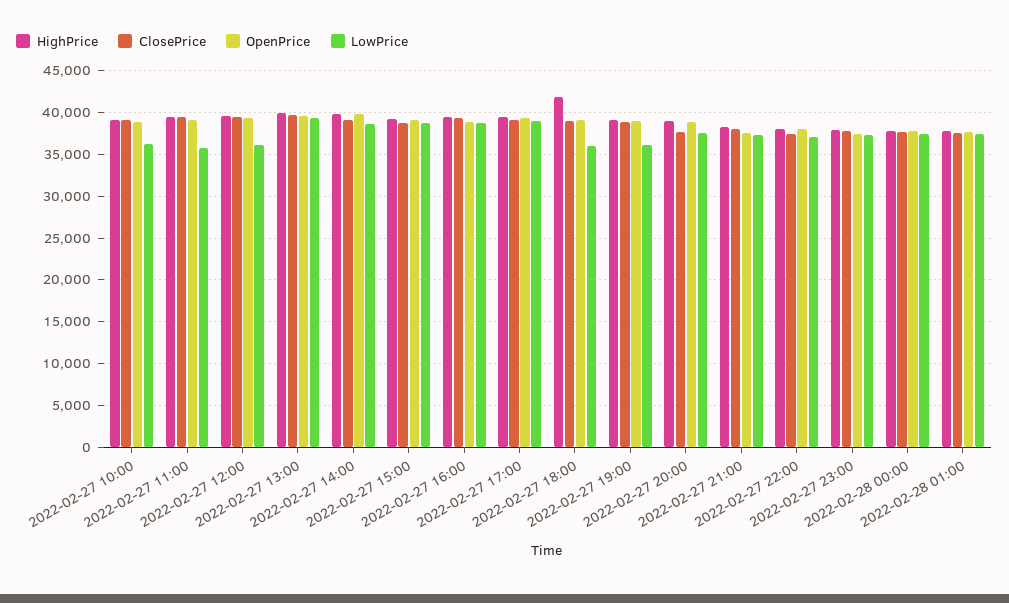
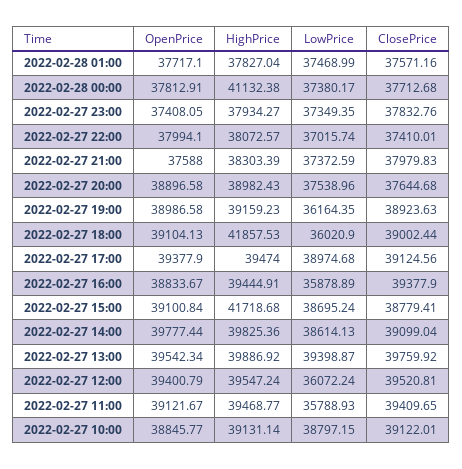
  {
    "HighPrice": {
      "2022-02-27 10:00": 39131.14,
      "2022-02-27 11:00": 39468.77,
      "2022-02-27 12:00": 39547.24,
      "2022-02-27 13:00": 39886.92,
      "2022-02-27 14:00": 39825.36,
-     "2022-02-27 15:00": 39000,
+     "2022-02-27 15:00": 41718.68,
      "2022-02-27 16:00": 39444.91,
      "2022-02-27 17:00": 39474,
      "2022-02-27 18:00": 41857.53,
      "2022-02-27 19:00": 39159.23,
      "2022-02-27 20:00": 38982.43,
      "2022-02-27 21:00": 38303.39,
      "2022-02-27 22:00": 38072.57,
      "2022-02-27 23:00": 37934.27,
-     "2022-02-28 00:00": 38000,
+     "2022-02-28 00:00": 41132.38,
      "2022-02-28 01:00": 37827.04
    },
    "ClosePrice": {
      "2022-02-27 10:00": 39122.01,
      "2022-02-27 11:00": 39409.65,
      "2022-02-27 12:00": 39520.81,
      "2022-02-27 13:00": 39759.92,
      "2022-02-27 14:00": 39099.04,
      "2022-02-27 15:00": 38779.41,
      "2022-02-27 16:00": 39377.9,
      "2022-02-27 17:00": 39124.56,
      "2022-02-27 18:00": 39002.44,
      "2022-02-27 19:00": 38923.63,
      "2022-02-27 20:00": 37644.68,
      "2022-02-27 21:00": 37979.83,
      "2022-02-27 22:00": 37410.01,
      "2022-02-27 23:00": 37832.76,
      "2022-02-28 00:00": 37712.68,
      "2022-02-28 01:00": 37571.16
    },
    "OpenPrice": {
      "2022-02-27 10:00": 38845.77,
      "2022-02-27 11:00": 39121.67,
      "2022-02-27 12:00": 39400.79,
      "2022-02-27 13:00": 39542.34,
      "2022-02-27 14:00": 39777.44,
      "2022-02-27 15:00": 39100.84,
      "2022-02-27 16:00": 38833.67,
      "2022-02-27 17:00": 39377.9,
      "2022-02-27 18:00": 39104.13,
      "2022-02-27 19:00": 38986.58,
      "2022-02-27 20:00": 38896.58,
      "2022-02-27 21:00": 37588,
      "2022-02-27 22:00": 37994.1,
      "2022-02-27 23:00": 37408.05,
      "2022-02-28 00:00": 37812.91,
      "2022-02-28 01:00": 37717.1
    },
    "LowPrice": {
-     "2022-02-27 10:00": 36000,
+     "2022-02-27 10:00": 38797.15,
      "2022-02-27 11:00": 35788.93,
      "2022-02-27 12:00": 36072.24,
      "2022-02-27 13:00": 39398.87,
      "2022-02-27 14:00": 38614.13,
      "2022-02-27 15:00": 38695.24,
-     "2022-02-27 16:00": 39000,
+     "2022-02-27 16:00": 35878.89,
      "2022-02-27 17:00": 38974.68,
      "2022-02-27 18:00": 36020.9,
      "2022-02-27 19:00": 36164.35,
      "2022-02-27 20:00": 37538.96,
      "2022-02-27 21:00": 37372.59,
      "2022-02-27 22:00": 37015.74,
      "2022-02-27 23:00": 37349.35,
      "2022-02-28 00:00": 37380.17,
      "2022-02-28 01:00": 37468.99
    }
  }

